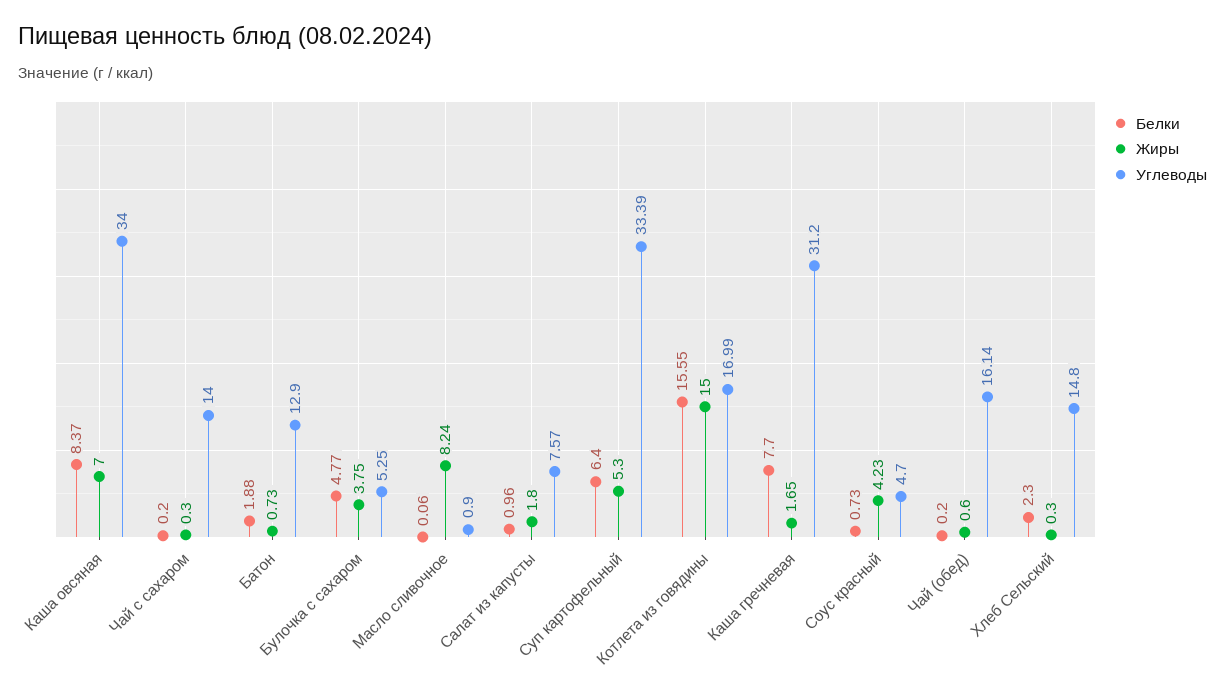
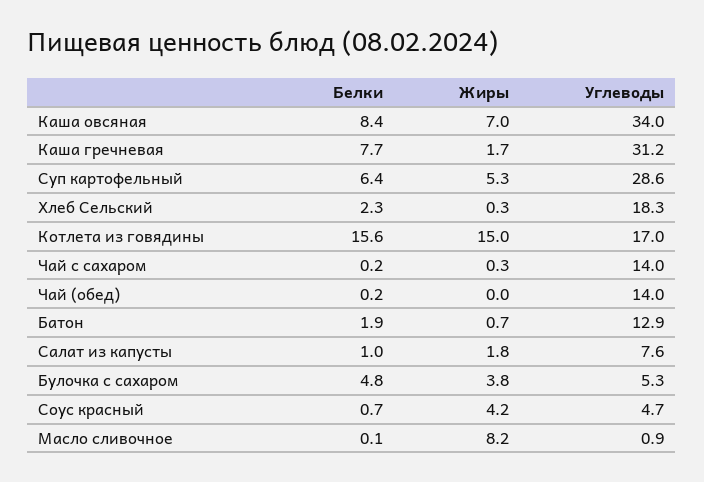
  {
    "Белки": {
      "Каша овсяная": 8.37,
      "Чай с сахаром": 0.2,
      "Батон": 1.88,
      "Булочка с сахаром": 4.77,
      "Масло сливочное": 0.06,
      "Салат из капусты": 0.96,
      "Суп картофельный": 6.4,
      "Котлета из говядины": 15.55,
      "Каша гречневая": 7.7,
      "Соус красный": 0.73,
      "Чай (обед)": 0.2,
      "Хлеб Сельский": 2.3
    },
    "Жиры": {
      "Каша овсяная": 7,
      "Чай с сахаром": 0.3,
      "Батон": 0.73,
      "Булочка с сахаром": 3.75,
      "Масло сливочное": 8.24,
      "Салат из капусты": 1.8,
      "Суп картофельный": 5.3,
      "Котлета из говядины": 15,
      "Каша гречневая": 1.65,
      "Соус красный": 4.23,
-     "Чай (обед)": 0.6,
+     "Чай (обед)": 0,
      "Хлеб Сельский": 0.3
    },
    "Углеводы": {
      "Каша овсяная": 34,
      "Чай с сахаром": 14,
      "Батон": 12.9,
      "Булочка с сахаром": 5.25,
      "Масло сливочное": 0.9,
      "Салат из капусты": 7.57,
-     "Суп картофельный": 33.39,
+     "Суп картофельный": 28.6,
      "Котлета из говядины": 16.99,
      "Каша гречневая": 31.2,
      "Соус красный": 4.7,
-     "Чай (обед)": 16.14,
+     "Чай (обед)": 14,
-     "Хлеб Сельский": 14.8
+     "Хлеб Сельский": 18.3
    }
  }

